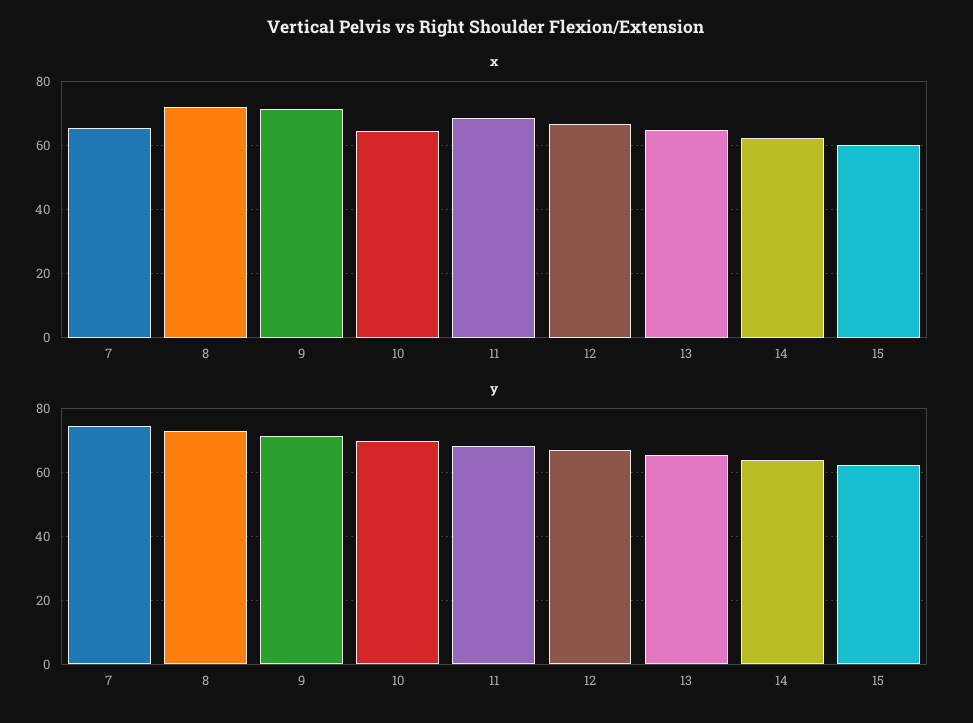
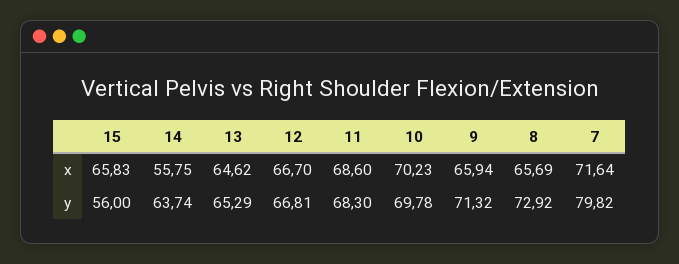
  {
    "x": {
-     "7": 66,
+     "7": 71.64,
-     "8": 72,
+     "8": 65.69,
-     "9": 72,
+     "9": 65.94,
-     "10": 64,
+     "10": 70.23,
      "11": 68.6,
      "12": 66.7,
      "13": 64.62,
-     "14": 62,
+     "14": 55.75,
-     "15": 60
+     "15": 65.83
    },
    "y": {
-     "7": 74,
+     "7": 79.82,
      "8": 72.92,
      "9": 71.32,
      "10": 69.78,
      "11": 68.3,
      "12": 66.81,
      "13": 65.29,
      "14": 63.74,
-     "15": 62
+     "15": 56
    }
  }

